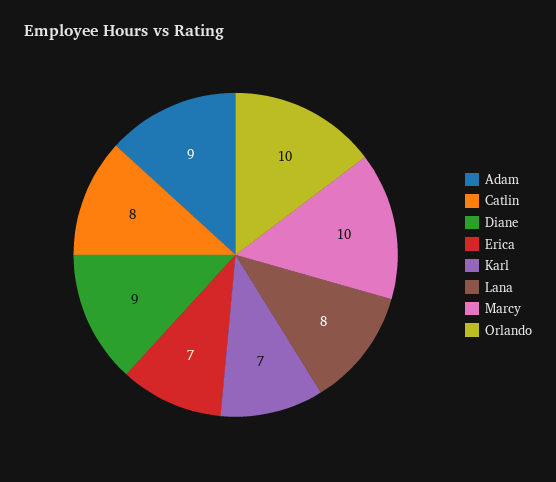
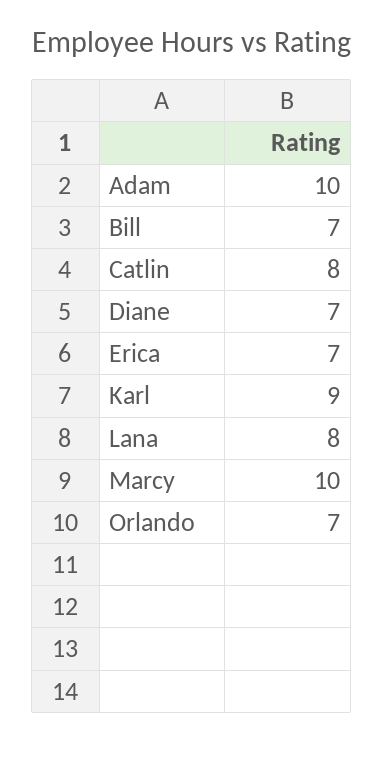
  {
-   "Adam": 9,
+   "Adam": 10,
    "Catlin": 8,
-   "Diane": 9,
+   "Diane": 7,
    "Erica": 7,
-   "Karl": 7,
+   "Karl": 9,
    "Lana": 8,
    "Marcy": 10,
-   "Orlando": 10
+   "Orlando": 7,
+   "Bill": 7
  }

